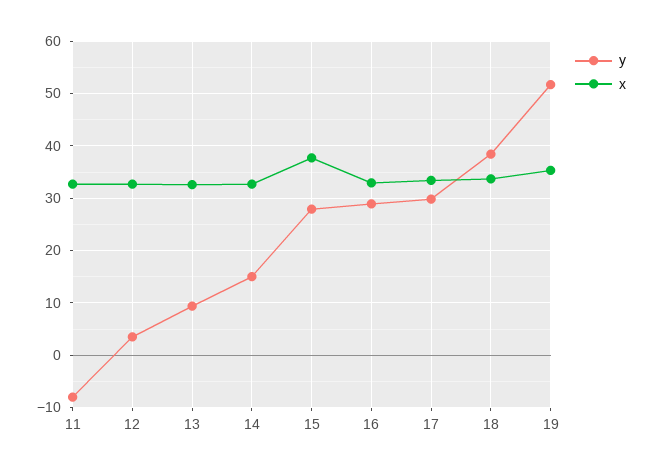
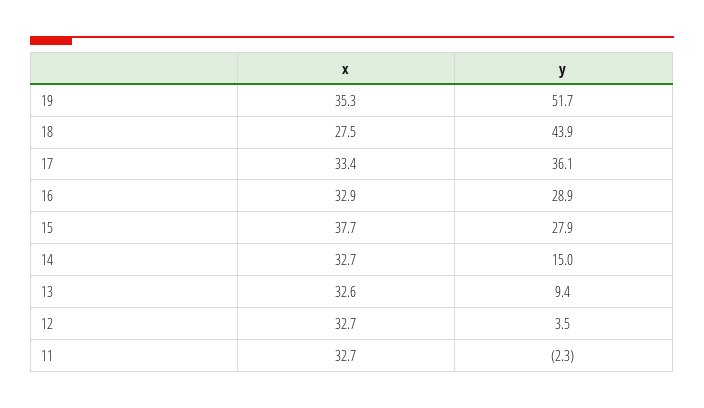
  {
    "y": {
-     "11": -8,
+     "11": -2.3,
      "12": 3.5,
      "13": 9.4,
      "14": 15,
      "15": 27.9,
      "16": 28.9,
-     "17": 30,
+     "17": 36.1,
-     "18": 38,
+     "18": 43.9,
      "19": 51.7
    },
    "x": {
      "11": 32.7,
      "12": 32.7,
      "13": 32.6,
      "14": 32.7,
      "15": 37.7,
      "16": 32.9,
      "17": 33.4,
-     "18": 34,
+     "18": 27.5,
      "19": 35.3
    }
  }

